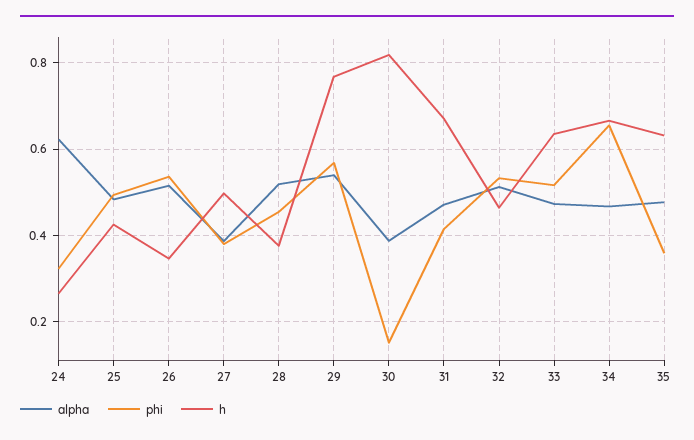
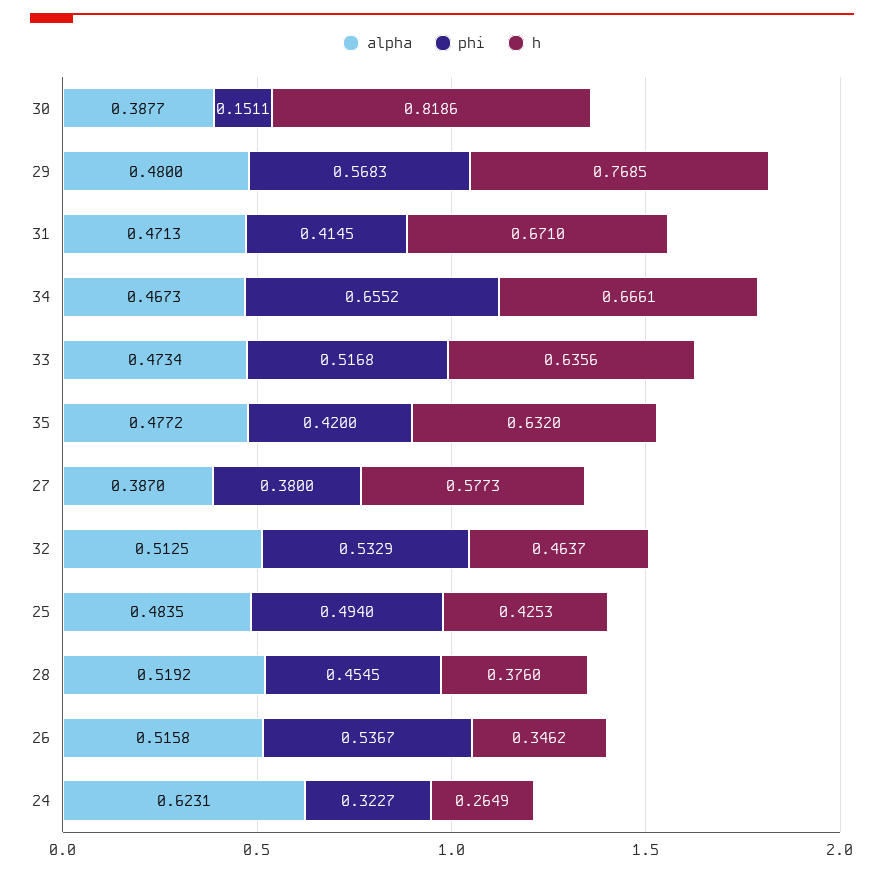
  {
    "alpha": {
      "24": 0.6231,
      "25": 0.4835,
      "26": 0.5158,
      "27": 0.387,
      "28": 0.5192,
-     "29": 0.54,
+     "29": 0.48,
      "30": 0.3877,
      "31": 0.4713,
      "32": 0.5125,
      "33": 0.4734,
      "34": 0.4673,
      "35": 0.4772
    },
    "phi": {
      "24": 0.3227,
      "25": 0.494,
      "26": 0.5367,
      "27": 0.38,
      "28": 0.4545,
      "29": 0.5683,
      "30": 0.1511,
      "31": 0.4145,
      "32": 0.5329,
      "33": 0.5168,
      "34": 0.6552,
-     "35": 0.36
+     "35": 0.42
    },
    "h": {
      "24": 0.2649,
      "25": 0.4253,
      "26": 0.3462,
-     "27": 0.5,
+     "27": 0.5773,
      "28": 0.376,
      "29": 0.7685,
      "30": 0.8186,
      "31": 0.671,
      "32": 0.4637,
      "33": 0.6356,
      "34": 0.6661,
      "35": 0.632
    }
  }

